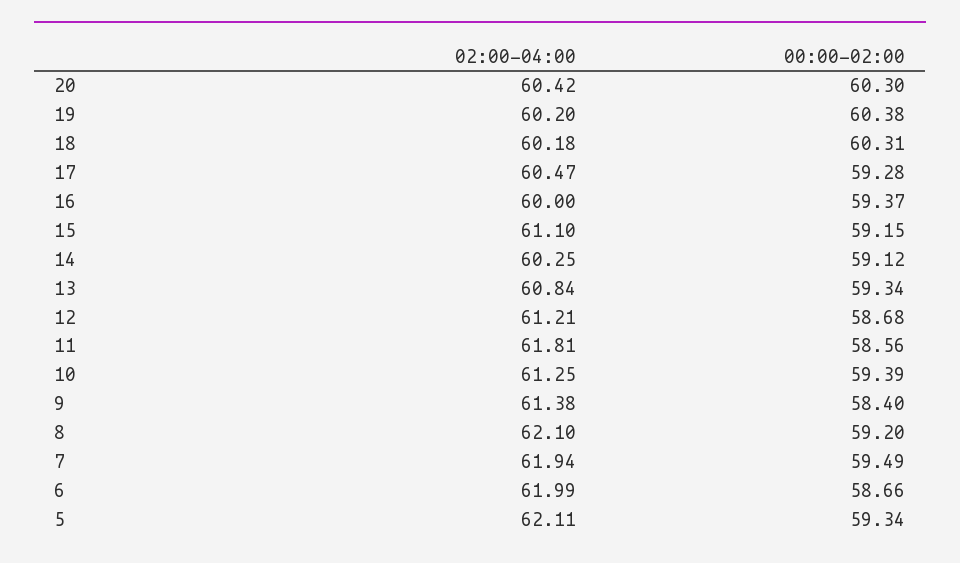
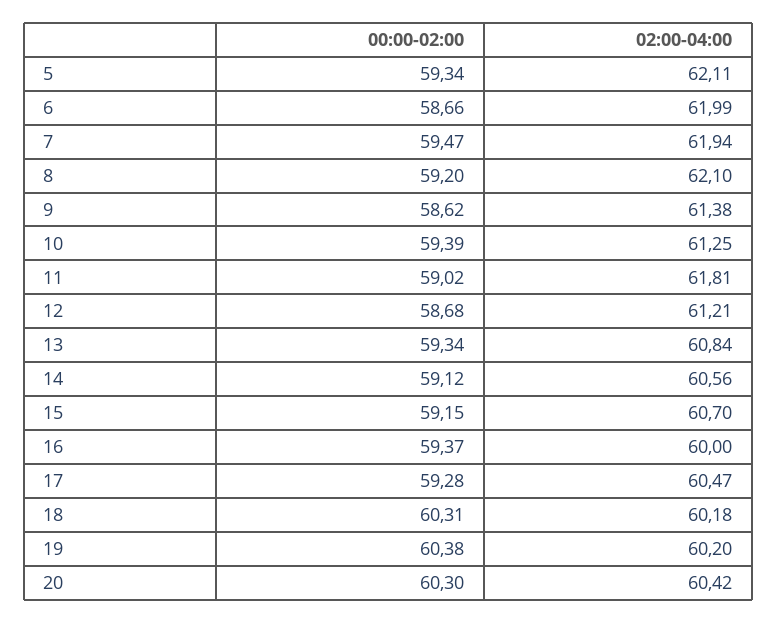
  {
    "02:00-04:00": {
      "20": 60.42,
      "19": 60.2,
      "18": 60.18,
      "17": 60.47,
      "16": 60,
-     "15": 61.1,
+     "15": 60.7,
-     "14": 60.25,
+     "14": 60.56,
      "13": 60.84,
      "12": 61.21,
      "11": 61.81,
      "10": 61.25,
      "9": 61.38,
      "8": 62.1,
      "7": 61.94,
      "6": 61.99,
      "5": 62.11
    },
    "00:00-02:00": {
      "20": 60.3,
      "19": 60.38,
      "18": 60.31,
      "17": 59.28,
      "16": 59.37,
      "15": 59.15,
      "14": 59.12,
      "13": 59.34,
      "12": 58.68,
-     "11": 58.56,
+     "11": 59.02,
      "10": 59.39,
-     "9": 58.4,
+     "9": 58.62,
      "8": 59.2,
-     "7": 59.49,
+     "7": 59.47,
      "6": 58.66,
      "5": 59.34
    }
  }

